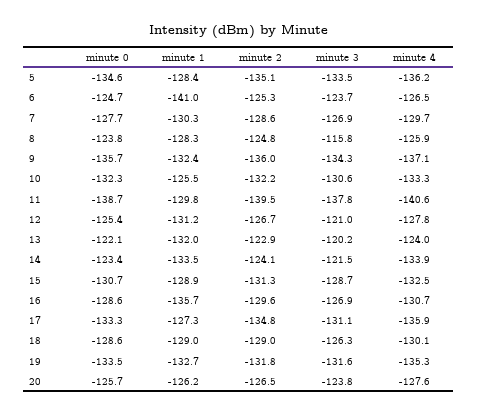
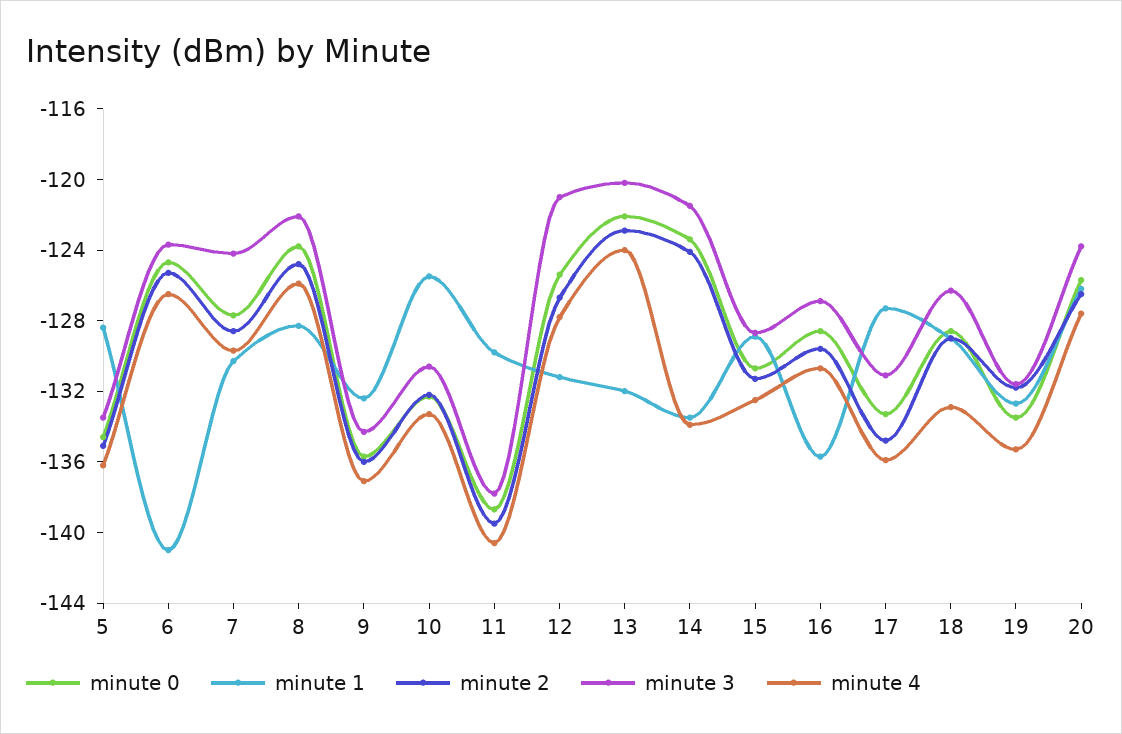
  {
    "minute 0": {
      "5": -134.6,
      "6": -124.7,
      "7": -127.7,
      "8": -123.8,
      "9": -135.7,
      "10": -132.3,
      "11": -138.7,
      "12": -125.4,
      "13": -122.1,
      "14": -123.4,
      "15": -130.7,
      "16": -128.6,
      "17": -133.3,
      "18": -128.6,
      "19": -133.5,
      "20": -125.7
    },
    "minute 1": {
      "5": -128.4,
      "6": -141,
      "7": -130.3,
      "8": -128.3,
      "9": -132.4,
      "10": -125.5,
      "11": -129.8,
      "12": -131.2,
      "13": -132,
      "14": -133.5,
      "15": -128.9,
      "16": -135.7,
      "17": -127.3,
      "18": -129,
      "19": -132.7,
      "20": -126.2
    },
    "minute 2": {
      "5": -135.1,
      "6": -125.3,
      "7": -128.6,
      "8": -124.8,
      "9": -136,
      "10": -132.2,
      "11": -139.5,
      "12": -126.7,
      "13": -122.9,
      "14": -124.1,
      "15": -131.3,
      "16": -129.6,
      "17": -134.8,
      "18": -129,
      "19": -131.8,
      "20": -126.5
    },
    "minute 3": {
      "5": -133.5,
      "6": -123.7,
-     "7": -126.9,
+     "7": -124,
-     "8": -115.8,
+     "8": -122,
      "9": -134.3,
      "10": -130.6,
      "11": -137.8,
      "12": -121,
      "13": -120.2,
      "14": -121.5,
      "15": -128.7,
      "16": -126.9,
      "17": -131.1,
      "18": -126.3,
      "19": -131.6,
      "20": -123.8
    },
    "minute 4": {
      "5": -136.2,
      "6": -126.5,
      "7": -129.7,
      "8": -125.9,
      "9": -137.1,
      "10": -133.3,
      "11": -140.6,
      "12": -127.8,
      "13": -124,
      "14": -133.9,
      "15": -132.5,
      "16": -130.7,
      "17": -135.9,
-     "18": -130.1,
+     "18": -133,
      "19": -135.3,
      "20": -127.6
    }
  }

